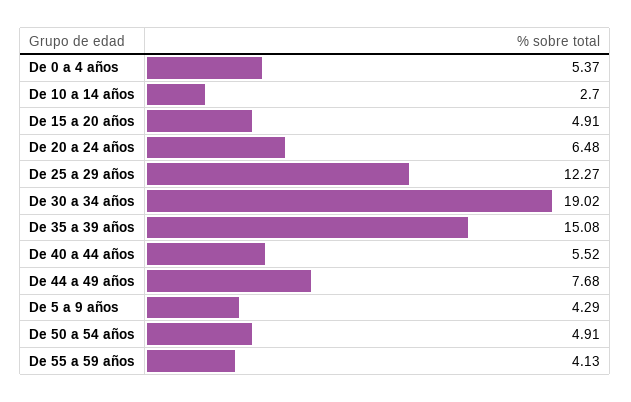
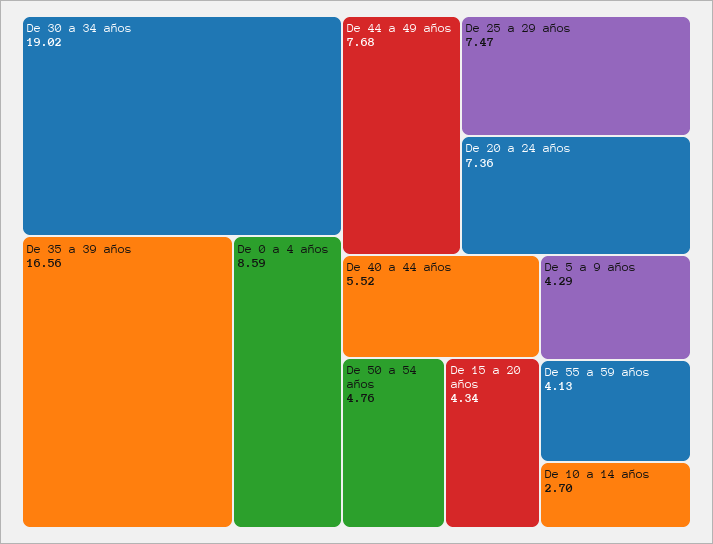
  {
-   "De 0 a 4 años": 5.37,
+   "De 0 a 4 años": 8.59,
    "De 10 a 14 años": 2.7,
-   "De 15 a 20 años": 4.91,
+   "De 15 a 20 años": 4.34,
-   "De 20 a 24 años": 6.48,
+   "De 20 a 24 años": 7.36,
-   "De 25 a 29 años": 12.27,
+   "De 25 a 29 años": 7.47,
    "De 30 a 34 años": 19.02,
-   "De 35 a 39 años": 15.08,
+   "De 35 a 39 años": 16.56,
    "De 40 a 44 años": 5.52,
    "De 44 a 49 años": 7.68,
    "De 5 a 9 años": 4.29,
-   "De 50 a 54 años": 4.91,
+   "De 50 a 54 años": 4.76,
    "De 55 a 59 años": 4.13
  }

